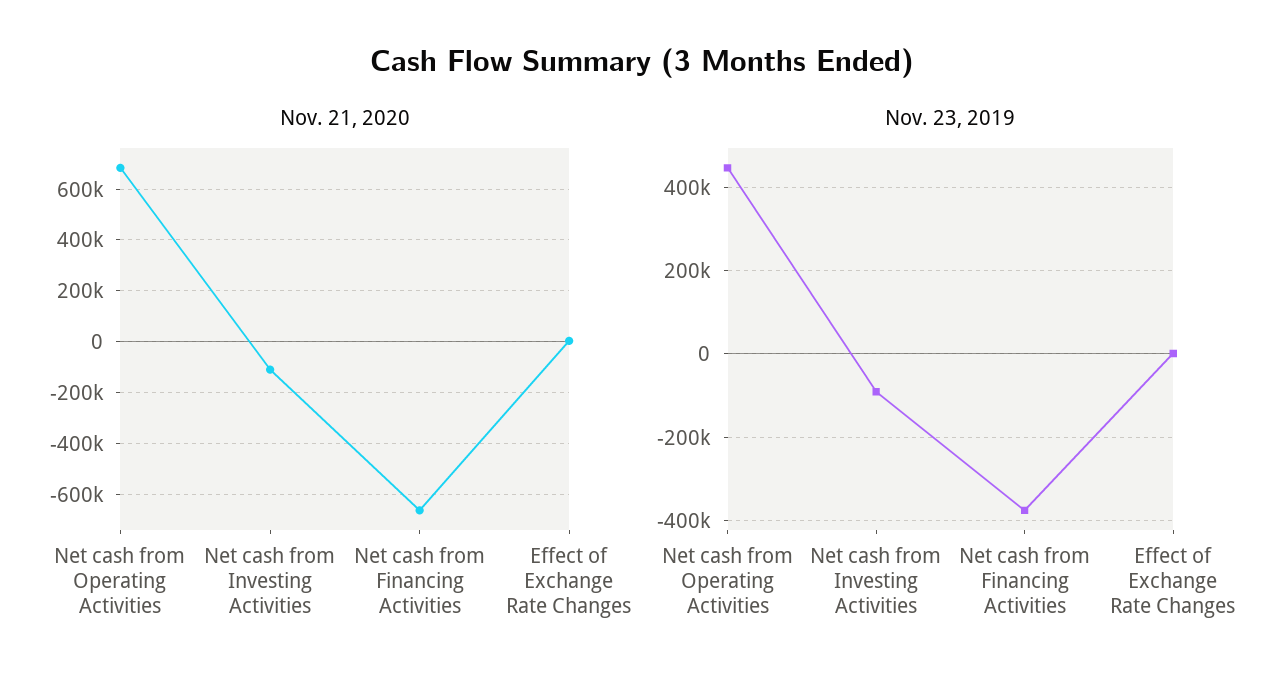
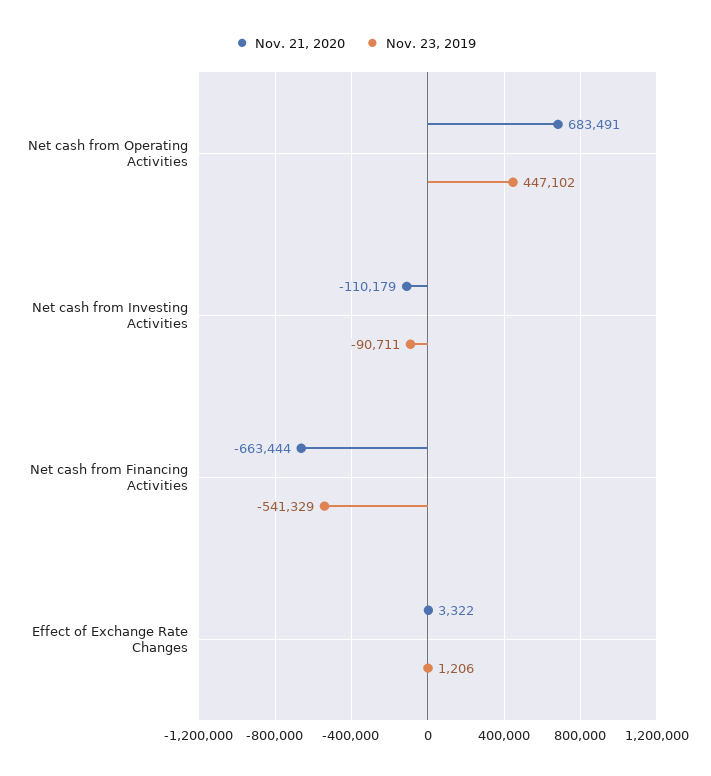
  {
    "Nov. 21, 2020": {
      "Net cash from Operating Activities": 683491,
      "Net cash from Investing Activities": -110179,
      "Net cash from Financing Activities": -663444,
      "Effect of Exchange Rate Changes": 3322
    },
    "Nov. 23, 2019": {
      "Net cash from Operating Activities": 447102,
      "Net cash from Investing Activities": -90711,
-     "Net cash from Financing Activities": -380000,
+     "Net cash from Financing Activities": -541329,
      "Effect of Exchange Rate Changes": 1206
    }
  }

